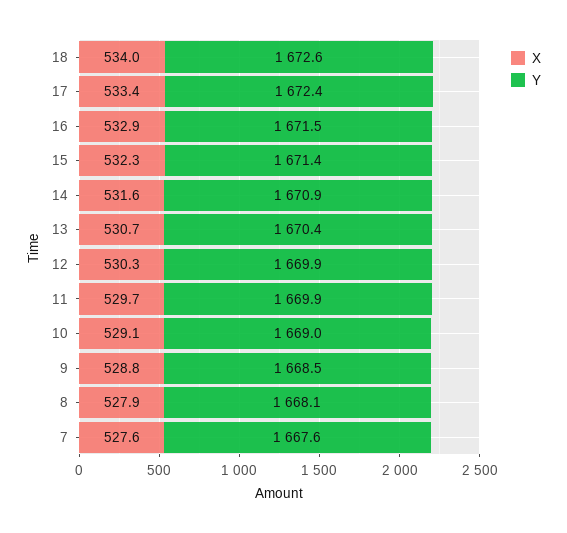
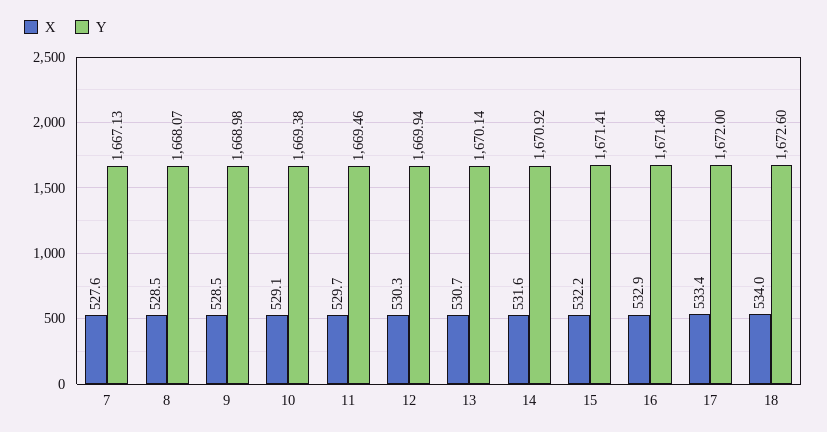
  {
    "X": {
      "18": 534,
      "17": 533.4,
      "16": 532.9,
-     "15": 532.3,
+     "15": 532.2,
      "14": 531.6,
      "13": 530.7,
      "12": 530.3,
      "11": 529.7,
      "10": 529.1,
-     "9": 528.8,
+     "9": 528.5,
-     "8": 527.9,
+     "8": 528.5,
      "7": 527.6
    },
    "Y": {
      "18": 1672.6,
-     "17": 1672.4,
+     "17": 1672,
      "16": 1671.48,
      "15": 1671.41,
      "14": 1670.92,
-     "13": 1670.4,
+     "13": 1670.14,
      "12": 1669.94,
-     "11": 1669.9,
+     "11": 1669.46,
-     "10": 1669,
+     "10": 1669.38,
-     "9": 1668.5,
+     "9": 1668.98,
      "8": 1668.07,
-     "7": 1667.6
+     "7": 1667.13
    }
  }

